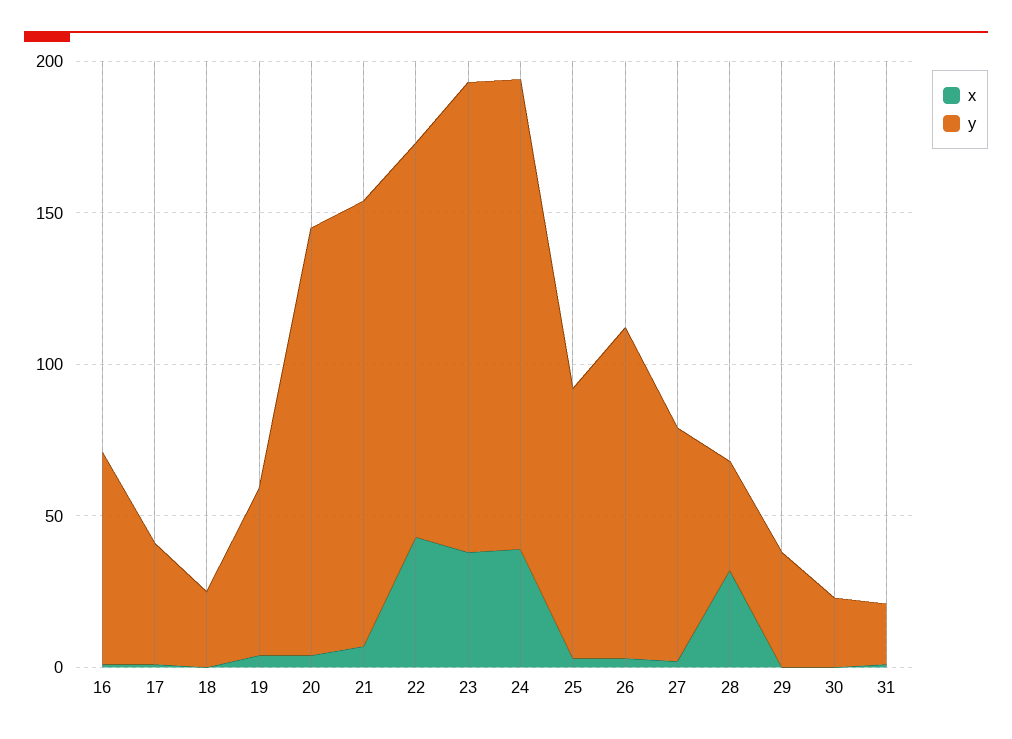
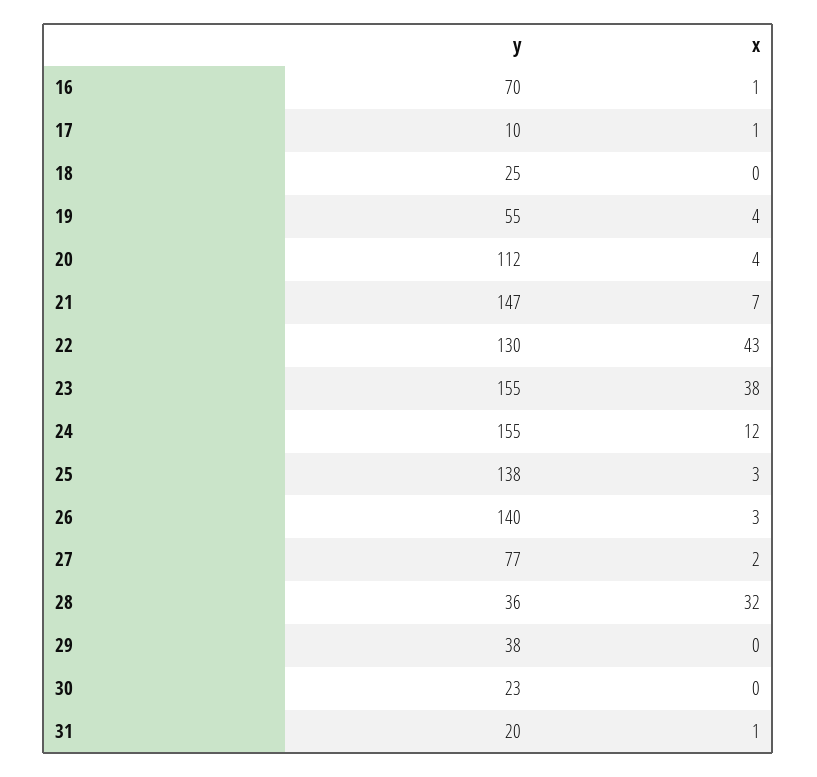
  {
    "x": {
      "16": 1,
      "17": 1,
      "18": 0,
      "19": 4,
      "20": 4,
      "21": 7,
      "22": 43,
      "23": 38,
-     "24": 40,
+     "24": 12,
      "25": 3,
      "26": 3,
      "27": 2,
      "28": 32,
      "29": 0,
      "30": 0,
      "31": 1
    },
    "y": {
      "16": 70,
-     "17": 40,
+     "17": 10,
      "18": 25,
      "19": 55,
-     "20": 140,
+     "20": 112,
      "21": 147,
      "22": 130,
      "23": 155,
      "24": 155,
-     "25": 90,
+     "25": 138,
-     "26": 110,
+     "26": 140,
      "27": 77,
      "28": 36,
      "29": 38,
      "30": 23,
      "31": 20
    }
  }

